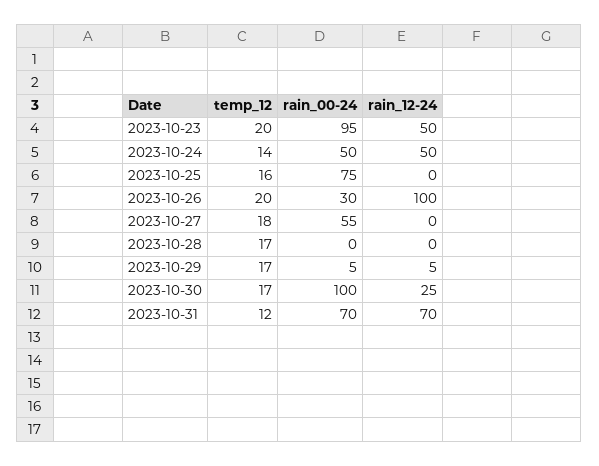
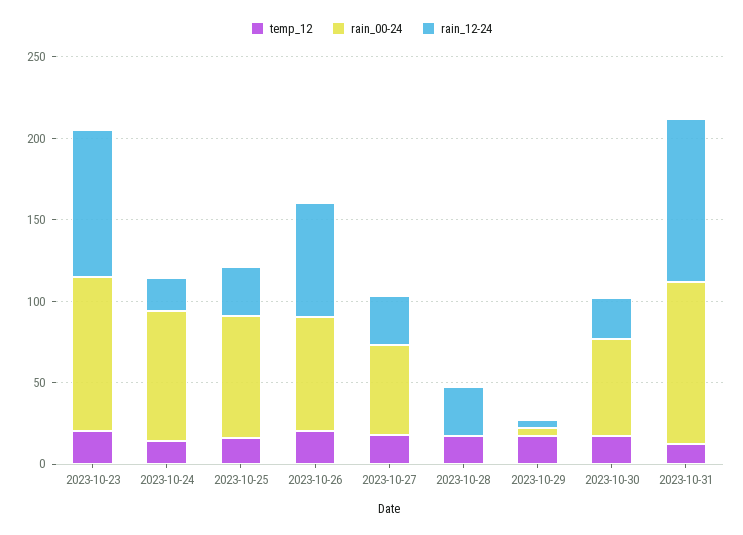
  {
    "temp_12": {
      "2023-10-23": 20,
      "2023-10-24": 14,
      "2023-10-25": 16,
      "2023-10-26": 20,
      "2023-10-27": 18,
      "2023-10-28": 17,
      "2023-10-29": 17,
      "2023-10-30": 17,
      "2023-10-31": 12
    },
    "rain_00-24": {
      "2023-10-23": 95,
-     "2023-10-24": 50,
+     "2023-10-24": 80,
      "2023-10-25": 75,
-     "2023-10-26": 30,
+     "2023-10-26": 70,
      "2023-10-27": 55,
      "2023-10-28": 0,
      "2023-10-29": 5,
-     "2023-10-30": 100,
+     "2023-10-30": 60,
-     "2023-10-31": 70
+     "2023-10-31": 100
    },
    "rain_12-24": {
-     "2023-10-23": 50,
+     "2023-10-23": 90,
-     "2023-10-24": 50,
+     "2023-10-24": 20,
-     "2023-10-25": 0,
+     "2023-10-25": 30,
-     "2023-10-26": 100,
+     "2023-10-26": 70,
-     "2023-10-27": 0,
+     "2023-10-27": 30,
-     "2023-10-28": 0,
+     "2023-10-28": 30,
      "2023-10-29": 5,
      "2023-10-30": 25,
-     "2023-10-31": 70
+     "2023-10-31": 100
    }
  }

